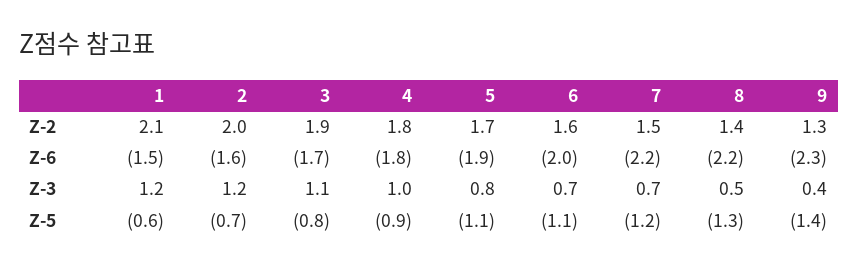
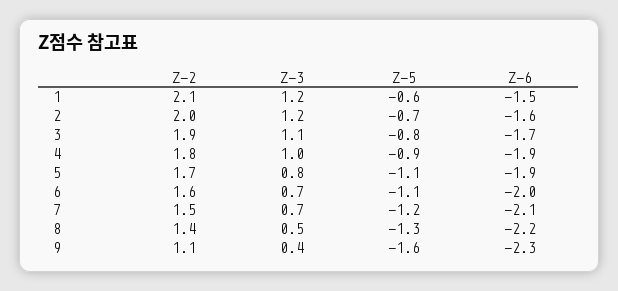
  {
    "1": {
      "Z-2": 2.1,
      "Z-6": -1.5,
      "Z-3": 1.2,
      "Z-5": -0.6
    },
    "2": {
      "Z-2": 2,
      "Z-6": -1.6,
      "Z-3": 1.2,
      "Z-5": -0.7
    },
    "3": {
      "Z-2": 1.9,
      "Z-6": -1.7,
      "Z-3": 1.1,
      "Z-5": -0.8
    },
    "4": {
      "Z-2": 1.8,
-     "Z-6": -1.8,
+     "Z-6": -1.9,
      "Z-3": 1,
      "Z-5": -0.9
    },
    "5": {
      "Z-2": 1.7,
      "Z-6": -1.9,
      "Z-3": 0.8,
      "Z-5": -1.1
    },
    "6": {
      "Z-2": 1.6,
      "Z-6": -2,
      "Z-3": 0.7,
      "Z-5": -1.1
    },
    "7": {
      "Z-2": 1.5,
-     "Z-6": -2.2,
+     "Z-6": -2.1,
      "Z-3": 0.7,
      "Z-5": -1.2
    },
    "8": {
      "Z-2": 1.4,
      "Z-6": -2.2,
      "Z-3": 0.5,
      "Z-5": -1.3
    },
    "9": {
-     "Z-2": 1.3,
+     "Z-2": 1.1,
      "Z-6": -2.3,
      "Z-3": 0.4,
-     "Z-5": -1.4
+     "Z-5": -1.6
    }
  }

